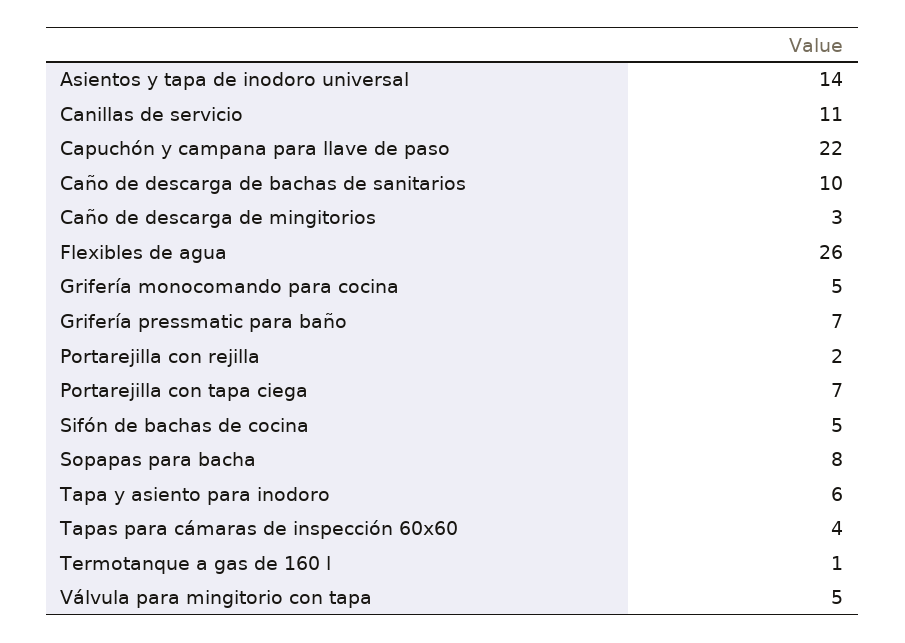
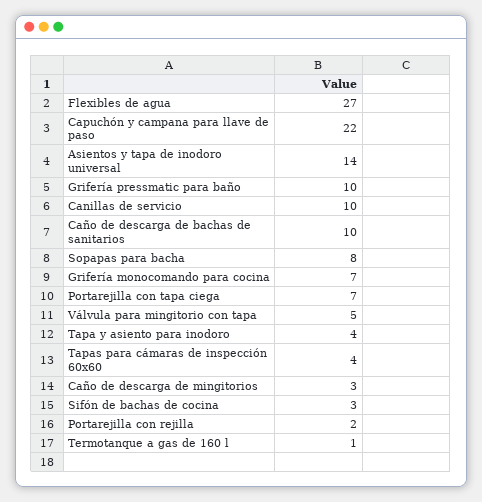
  {
    "Asientos y tapa de inodoro universal": 14,
-   "Canillas de servicio": 11,
+   "Canillas de servicio": 10,
    "Capuchón y campana para llave de paso": 22,
    "Caño de descarga de bachas de sanitarios": 10,
    "Caño de descarga de mingitorios": 3,
-   "Flexibles de agua": 26,
+   "Flexibles de agua": 27,
-   "Grifería monocomando para cocina": 5,
+   "Grifería monocomando para cocina": 7,
-   "Grifería pressmatic para baño": 7,
+   "Grifería pressmatic para baño": 10,
    "Portarejilla con rejilla": 2,
    "Portarejilla con tapa ciega": 7,
-   "Sifón de bachas de cocina": 5,
+   "Sifón de bachas de cocina": 3,
    "Sopapas para bacha": 8,
-   "Tapa y asiento para inodoro": 6,
+   "Tapa y asiento para inodoro": 4,
    "Tapas para cámaras de inspección 60x60": 4,
    "Termotanque a gas de 160 l": 1,
    "Válvula para mingitorio con tapa": 5
  }

